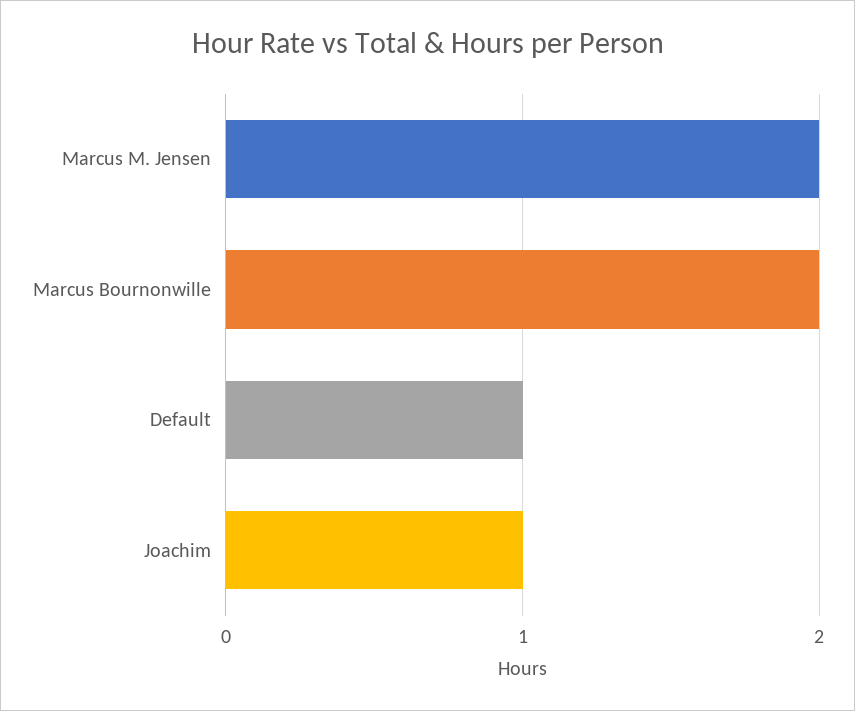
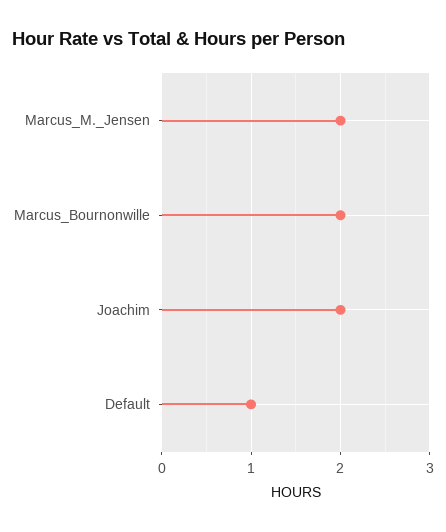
  {
    "Marcus M. Jensen": 2,
    "Marcus Bournonwille": 2,
    "Default": 1,
-   "Joachim": 1
+   "Joachim": 2
  }

